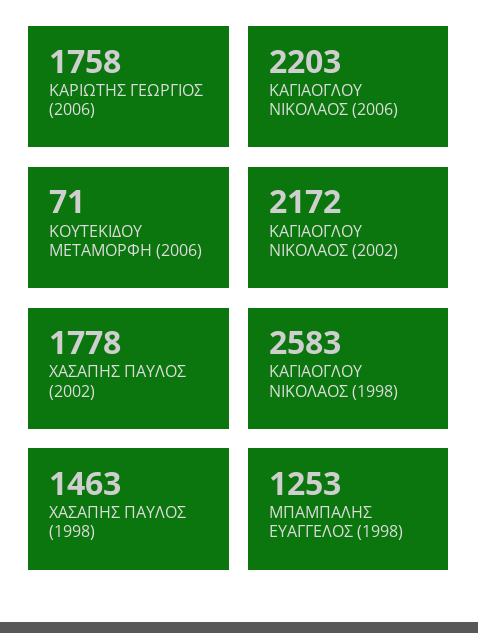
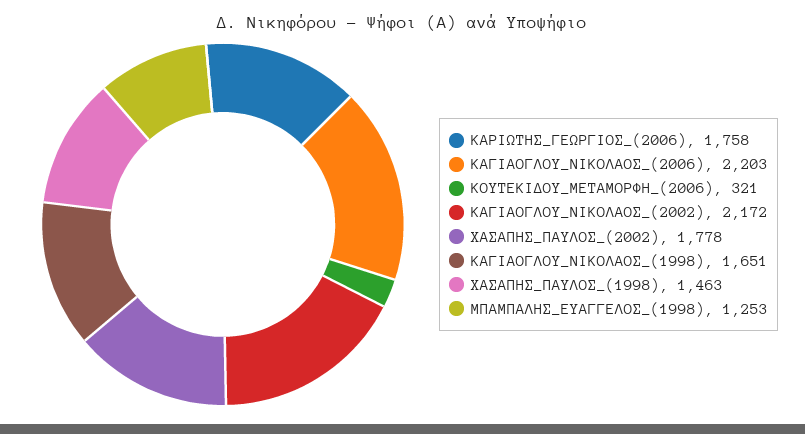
  {
    "ΚΑΡΙΩΤΗΣ ΓΕΩΡΓΙΟΣ (2006)": 1758,
    "ΚΑΓΙΑΟΓΛΟΥ ΝΙΚΟΛΑΟΣ (2006)": 2203,
-   "ΚΟΥΤΕΚΙΔΟΥ ΜΕΤΑΜΟΡΦΗ (2006)": 71,
+   "ΚΟΥΤΕΚΙΔΟΥ ΜΕΤΑΜΟΡΦΗ (2006)": 321,
    "ΚΑΓΙΑΟΓΛΟΥ ΝΙΚΟΛΑΟΣ (2002)": 2172,
    "ΧΑΣΑΠΗΣ ΠΑΥΛΟΣ (2002)": 1778,
-   "ΚΑΓΙΑΟΓΛΟΥ ΝΙΚΟΛΑΟΣ (1998)": 2583,
+   "ΚΑΓΙΑΟΓΛΟΥ ΝΙΚΟΛΑΟΣ (1998)": 1651,
    "ΧΑΣΑΠΗΣ ΠΑΥΛΟΣ (1998)": 1463,
    "ΜΠΑΜΠΑΛΗΣ ΕΥΑΓΓΕΛΟΣ (1998)": 1253
  }

